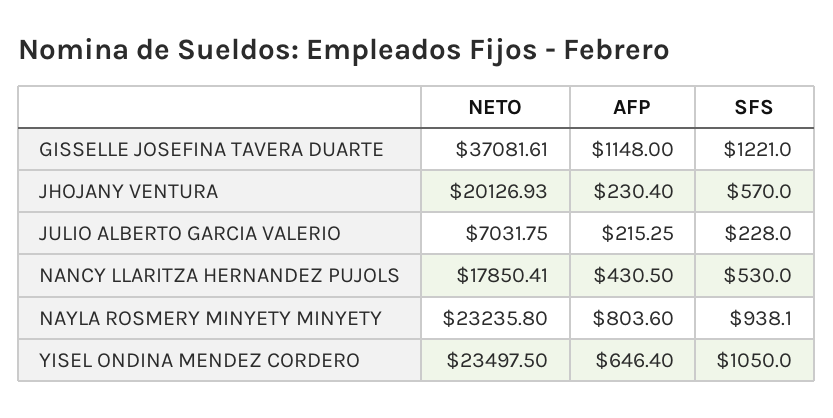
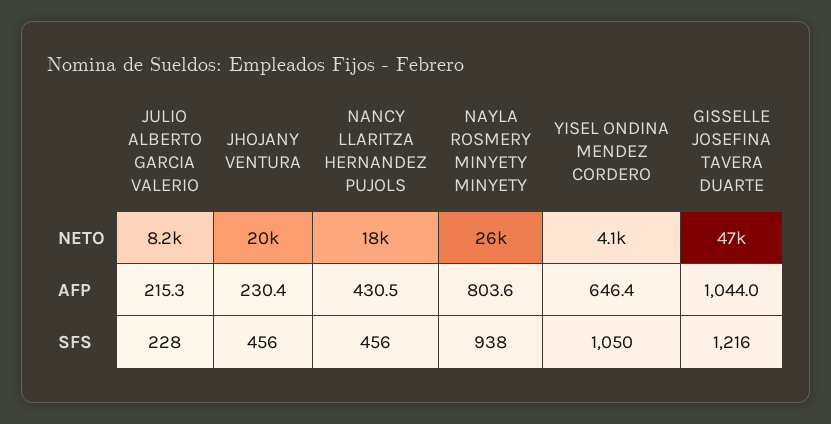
  {
    "NETO": {
-     "GISSELLE JOSEFINA TAVERA DUARTE": 37081.61,
+     "GISSELLE JOSEFINA TAVERA DUARTE": 47000,
      "JHOJANY VENTURA": 20126.93,
-     "JULIO ALBERTO GARCIA VALERIO": 7031.75,
+     "JULIO ALBERTO GARCIA VALERIO": 8200,
      "NANCY LLARITZA HERNANDEZ PUJOLS": 17850.41,
-     "NAYLA ROSMERY MINYETY MINYETY": 23235.8,
+     "NAYLA ROSMERY MINYETY MINYETY": 26000,
-     "YISEL ONDINA MENDEZ CORDERO": 23497.5
+     "YISEL ONDINA MENDEZ CORDERO": 4100
    },
    "AFP": {
-     "GISSELLE JOSEFINA TAVERA DUARTE": 1148,
+     "GISSELLE JOSEFINA TAVERA DUARTE": 1044,
      "JHOJANY VENTURA": 230.4,
      "JULIO ALBERTO GARCIA VALERIO": 215.25,
      "NANCY LLARITZA HERNANDEZ PUJOLS": 430.5,
      "NAYLA ROSMERY MINYETY MINYETY": 803.6,
      "YISEL ONDINA MENDEZ CORDERO": 646.4
    },
    "SFS": {
-     "GISSELLE JOSEFINA TAVERA DUARTE": 1221,
+     "GISSELLE JOSEFINA TAVERA DUARTE": 1216,
-     "JHOJANY VENTURA": 570,
+     "JHOJANY VENTURA": 456,
      "JULIO ALBERTO GARCIA VALERIO": 228,
-     "NANCY LLARITZA HERNANDEZ PUJOLS": 530,
+     "NANCY LLARITZA HERNANDEZ PUJOLS": 456,
      "NAYLA ROSMERY MINYETY MINYETY": 938.1,
      "YISEL ONDINA MENDEZ CORDERO": 1050
    }
  }

